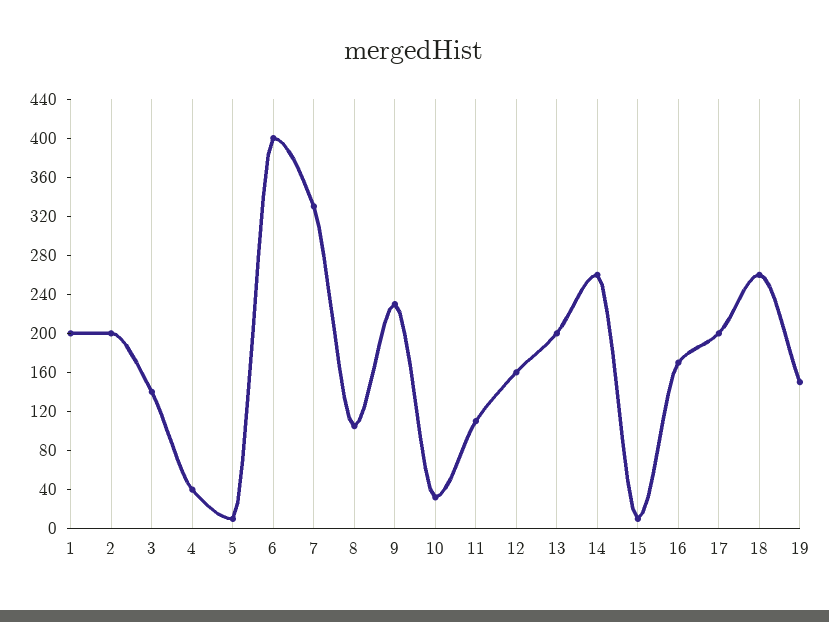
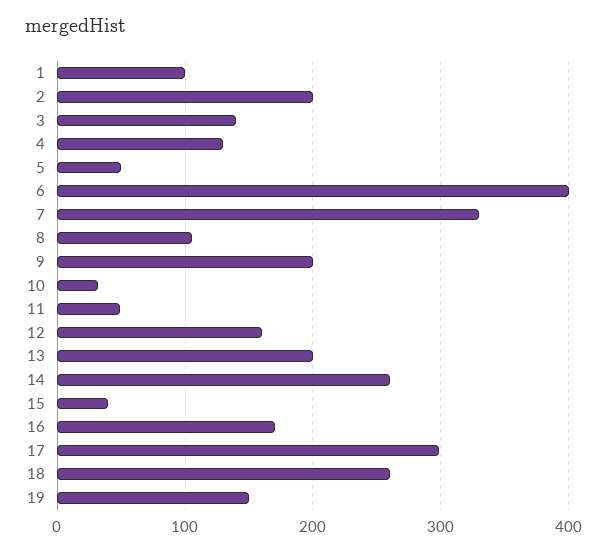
  {
-   "1": 200,
+   "1": 100,
    "2": 200,
    "3": 140,
-   "4": 40,
+   "4": 130,
-   "5": 10,
+   "5": 50,
    "6": 400,
    "7": 330,
    "8": 110,
-   "9": 230,
+   "9": 200,
    "10": 30,
-   "11": 110,
+   "11": 50,
    "12": 160,
    "13": 200,
    "14": 260,
-   "15": 10,
+   "15": 40,
    "16": 170,
-   "17": 200,
+   "17": 300,
    "18": 260,
    "19": 150
  }

